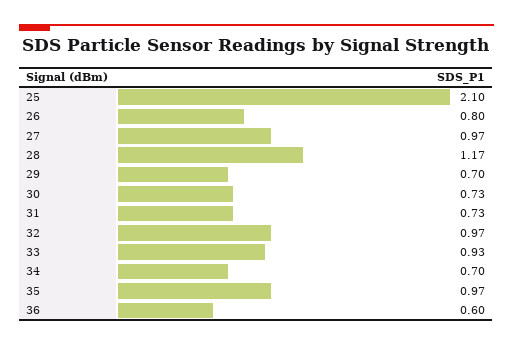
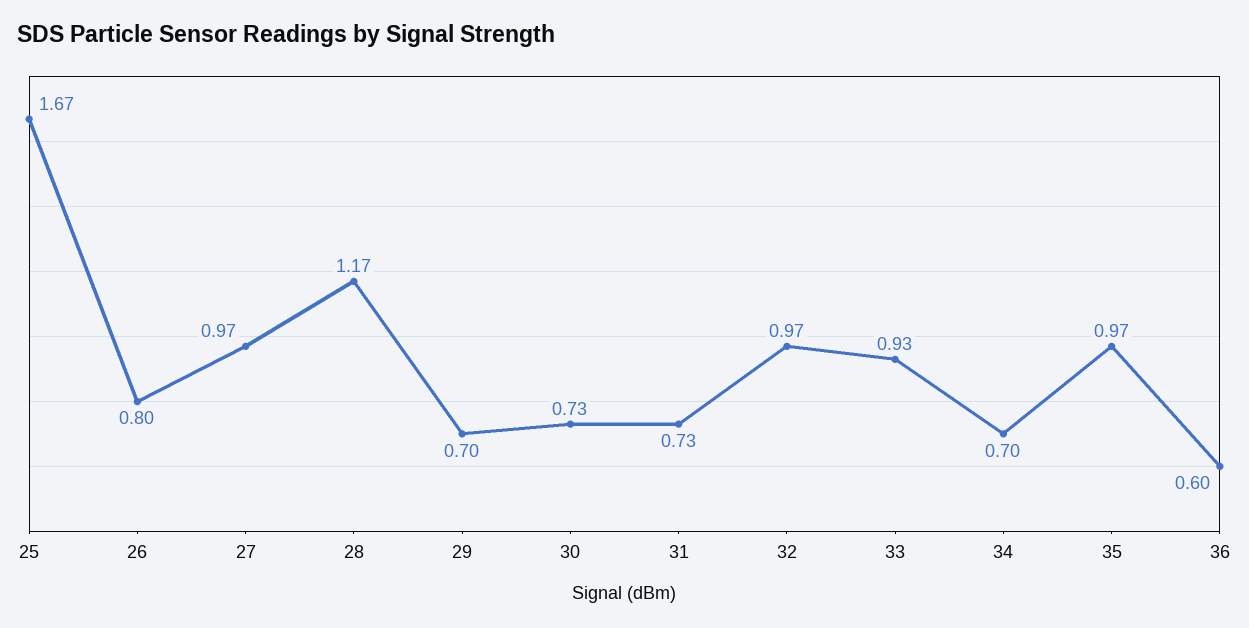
  {
-   "25": 2.1,
+   "25": 1.67,
    "26": 0.8,
    "27": 0.97,
    "28": 1.17,
    "29": 0.7,
    "30": 0.73,
    "31": 0.73,
    "32": 0.97,
    "33": 0.93,
    "34": 0.7,
    "35": 0.97,
    "36": 0.6
  }

